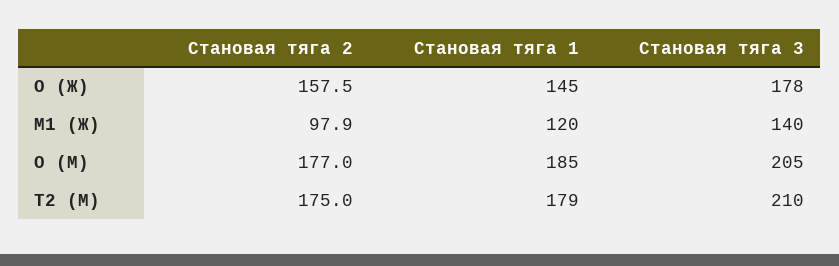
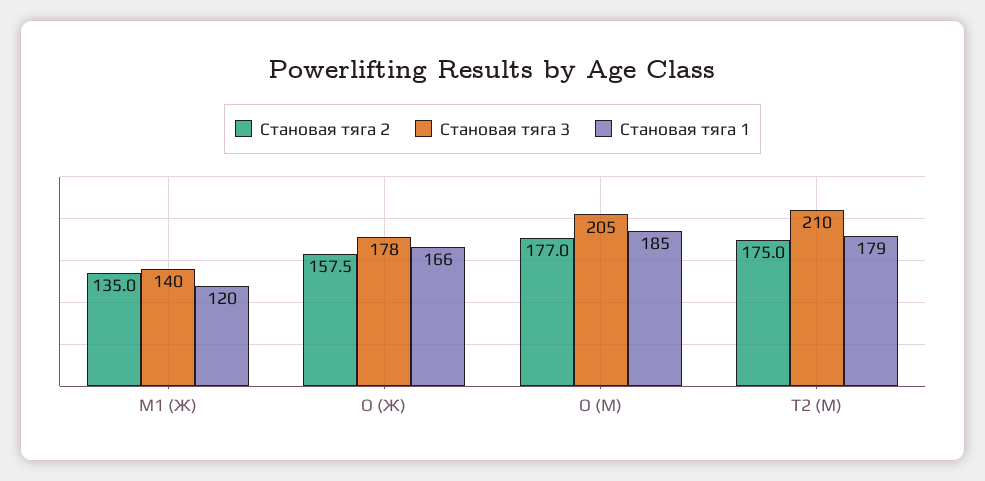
  {
    "Становая тяга 2": {
      "O (Ж)": 157.5,
-     "M1 (Ж)": 97.9,
+     "M1 (Ж)": 135,
      "O (М)": 177,
      "T2 (М)": 175
    },
    "Становая тяга 1": {
-     "O (Ж)": 145,
+     "O (Ж)": 166,
      "M1 (Ж)": 120,
      "O (М)": 185,
      "T2 (М)": 179
    },
    "Становая тяга 3": {
      "O (Ж)": 178,
      "M1 (Ж)": 140,
      "O (М)": 205,
      "T2 (М)": 210
    }
  }

